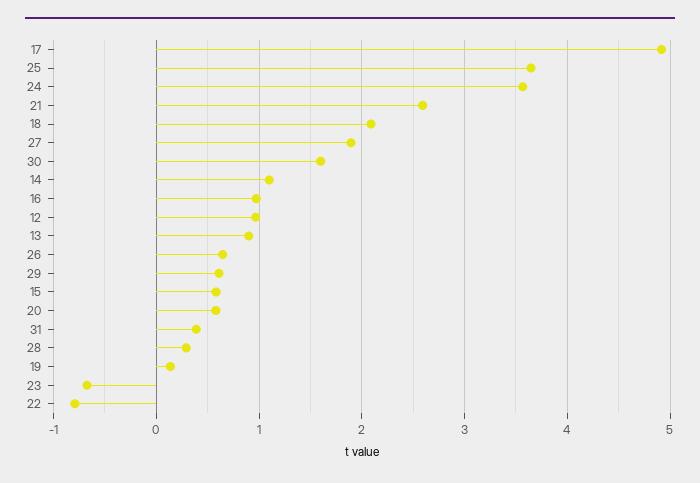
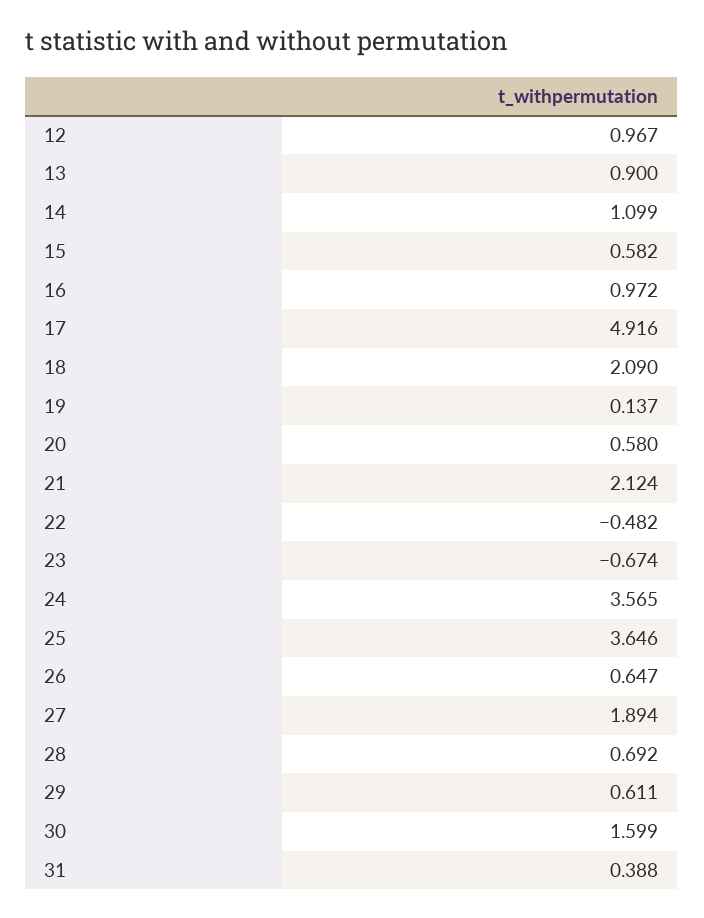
  {
    "17": 4.916,
    "25": 3.646,
    "24": 3.565,
-   "21": 2.6,
+   "21": 2.124,
    "18": 2.09,
    "27": 1.894,
    "30": 1.599,
    "14": 1.099,
    "16": 0.972,
    "12": 0.967,
    "13": 0.9,
    "26": 0.647,
    "29": 0.611,
    "15": 0.582,
    "20": 0.58,
    "31": 0.388,
-   "28": 0.3,
+   "28": 0.692,
    "19": 0.137,
    "23": -0.674,
-   "22": -0.8
+   "22": -0.482
  }

